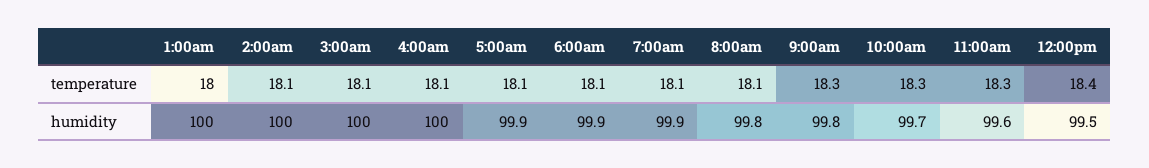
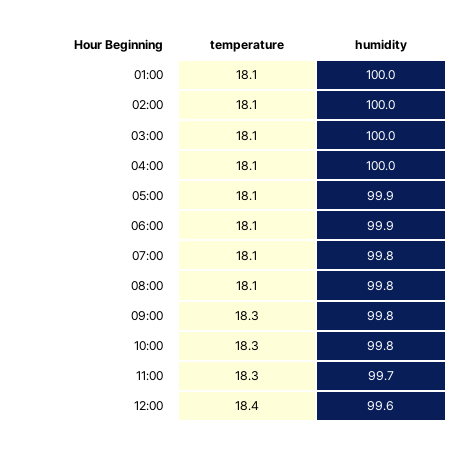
  {
    "1:00am": {
-     "temperature": 18,
+     "temperature": 18.1,
      "humidity": 100
    },
    "2:00am": {
      "temperature": 18.1,
      "humidity": 100
    },
    "3:00am": {
      "temperature": 18.1,
      "humidity": 100
    },
    "4:00am": {
      "temperature": 18.1,
      "humidity": 100
    },
    "5:00am": {
      "temperature": 18.1,
      "humidity": 99.9
    },
    "6:00am": {
      "temperature": 18.1,
      "humidity": 99.9
    },
    "7:00am": {
      "temperature": 18.1,
-     "humidity": 99.9
+     "humidity": 99.8
    },
    "8:00am": {
      "temperature": 18.1,
      "humidity": 99.8
    },
    "9:00am": {
      "temperature": 18.3,
      "humidity": 99.8
    },
    "10:00am": {
      "temperature": 18.3,
-     "humidity": 99.7
+     "humidity": 99.8
    },
    "11:00am": {
      "temperature": 18.3,
-     "humidity": 99.6
+     "humidity": 99.7
    },
    "12:00pm": {
      "temperature": 18.4,
-     "humidity": 99.5
+     "humidity": 99.6
    }
  }

